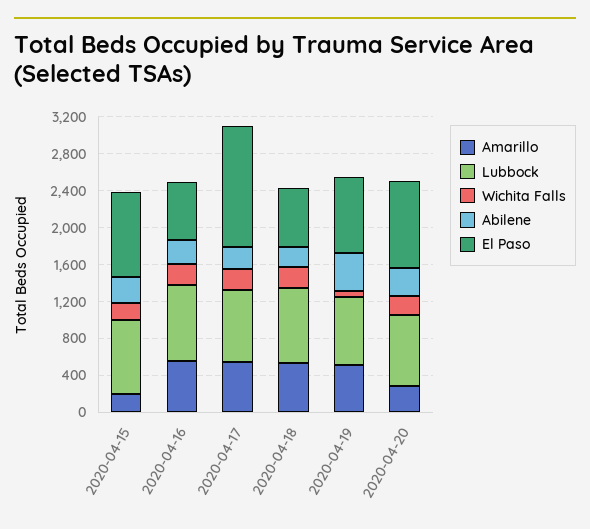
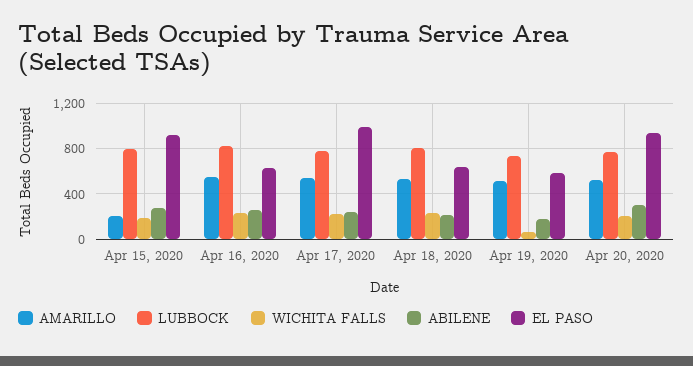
  {
    "Amarillo": {
      "2020-04-15": 200,
      "2020-04-16": 600,
      "2020-04-17": 500,
      "2020-04-18": 500,
      "2020-04-19": 500,
-     "2020-04-20": 300
+     "2020-04-20": 500
    },
    "Lubbock": {
      "2020-04-15": 800,
      "2020-04-16": 800,
      "2020-04-17": 800,
      "2020-04-18": 800,
      "2020-04-19": 700,
      "2020-04-20": 800
    },
    "Wichita Falls": {
      "2020-04-15": 200,
      "2020-04-16": 200,
      "2020-04-17": 200,
      "2020-04-18": 200,
      "2020-04-19": 100,
      "2020-04-20": 200
    },
    "Abilene": {
      "2020-04-15": 300,
      "2020-04-16": 300,
      "2020-04-17": 200,
      "2020-04-18": 200,
-     "2020-04-19": 400,
+     "2020-04-19": 200,
      "2020-04-20": 300
    },
    "El Paso": {
      "2020-04-15": 900,
      "2020-04-16": 600,
-     "2020-04-17": 1300,
+     "2020-04-17": 1000,
      "2020-04-18": 600,
-     "2020-04-19": 800,
+     "2020-04-19": 600,
      "2020-04-20": 900
    }
  }

